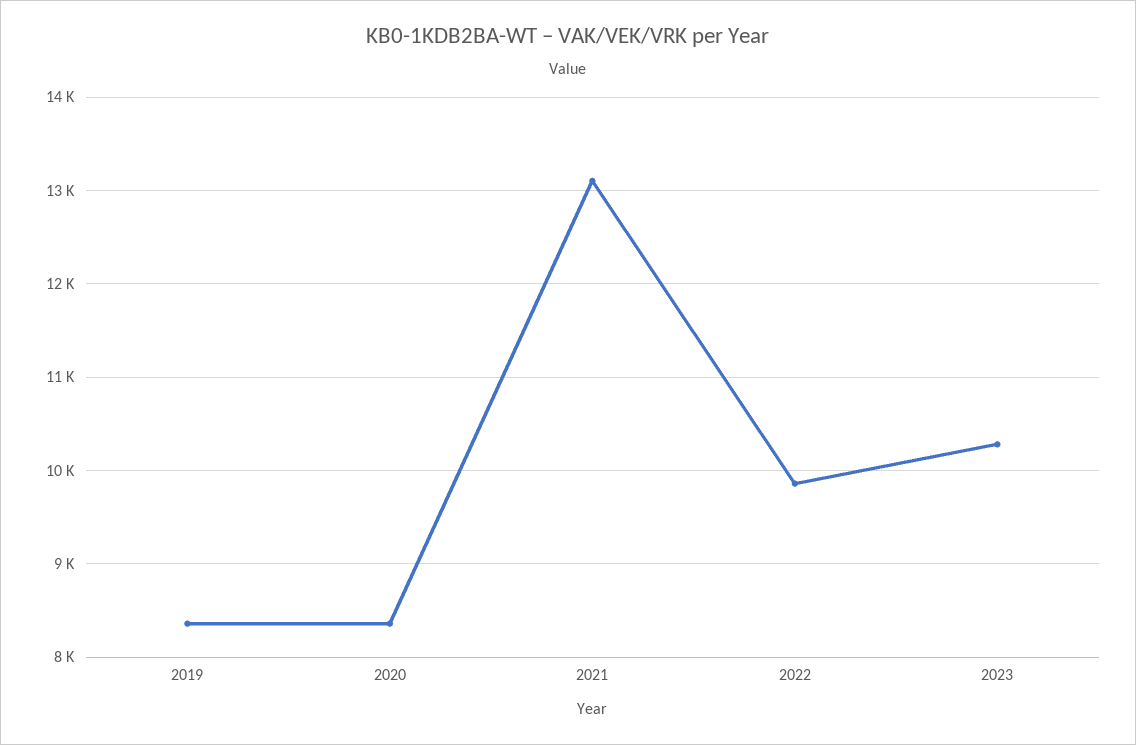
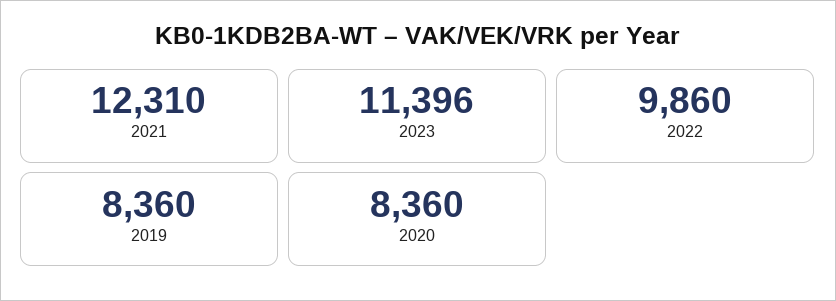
  {
    "2019": 8360,
    "2020": 8360,
-   "2021": 13100,
+   "2021": 12310,
    "2022": 9860,
-   "2023": 10300
+   "2023": 11396
  }

